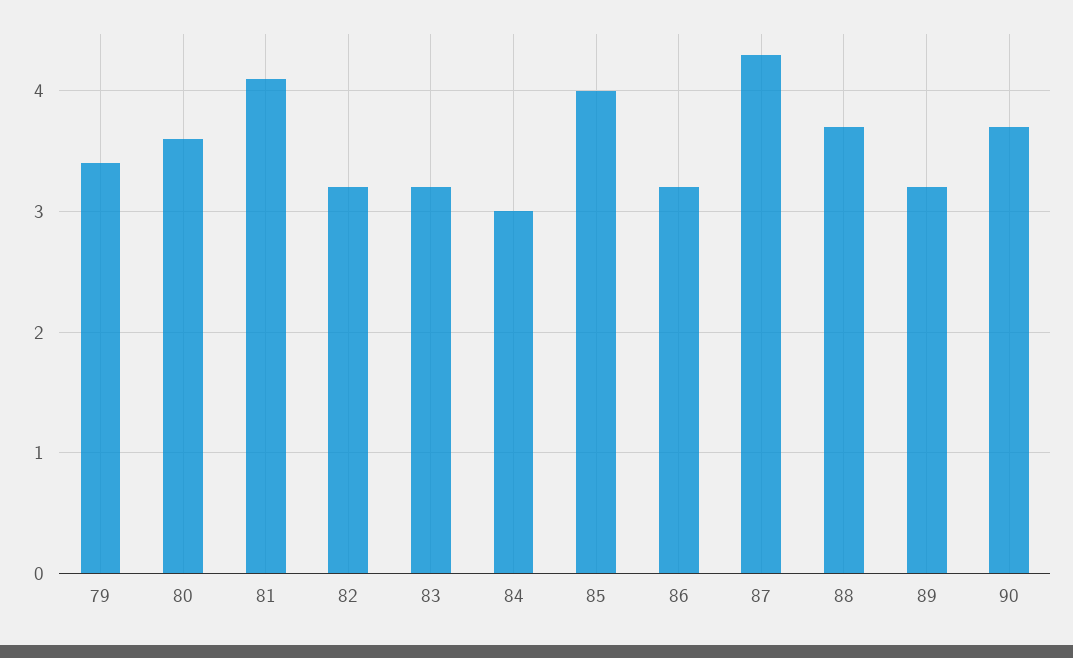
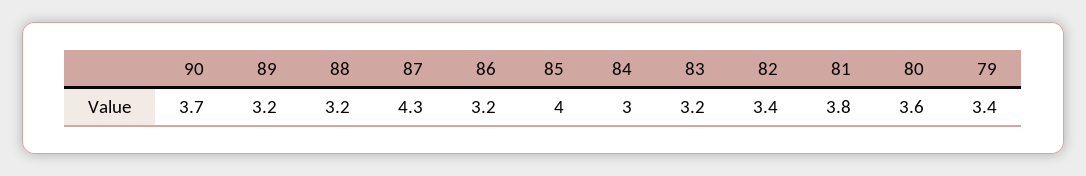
  {
    "79": 3.4,
    "80": 3.6,
-   "81": 4.1,
+   "81": 3.8,
-   "82": 3.2,
+   "82": 3.4,
    "83": 3.2,
    "84": 3,
    "85": 4,
    "86": 3.2,
    "87": 4.3,
-   "88": 3.7,
+   "88": 3.2,
    "89": 3.2,
    "90": 3.7
  }

